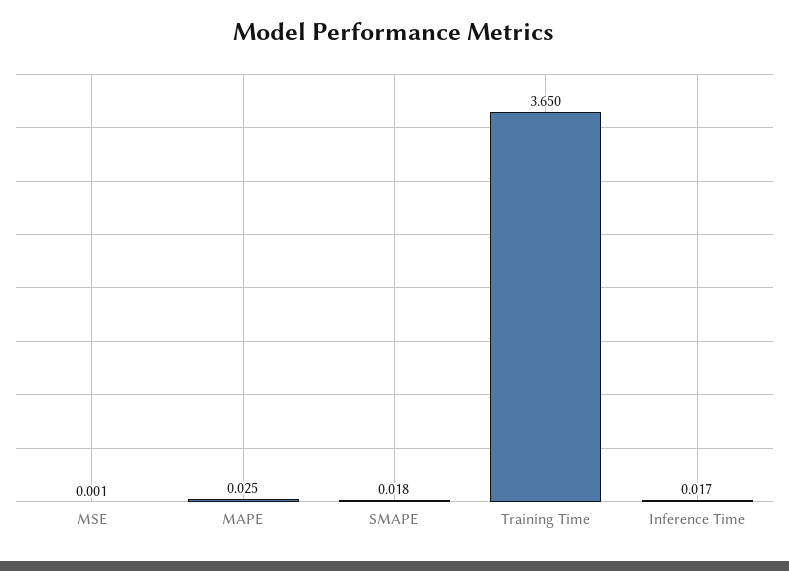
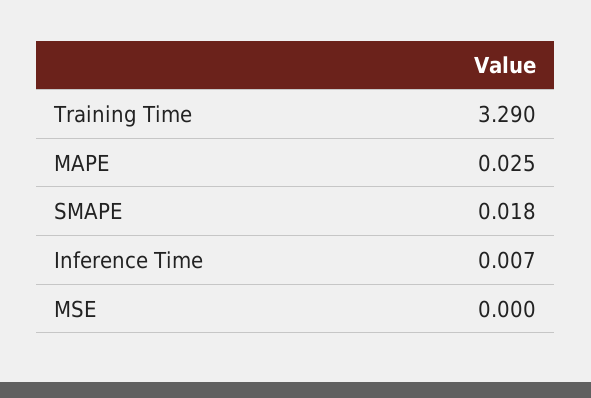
  {
-   "MSE": 0.001,
+   "MSE": 0,
    "MAPE": 0.025,
    "SMAPE": 0.018,
-   "Training Time": 3.65,
+   "Training Time": 3.29,
-   "Inference Time": 0.017
+   "Inference Time": 0.007
  }

